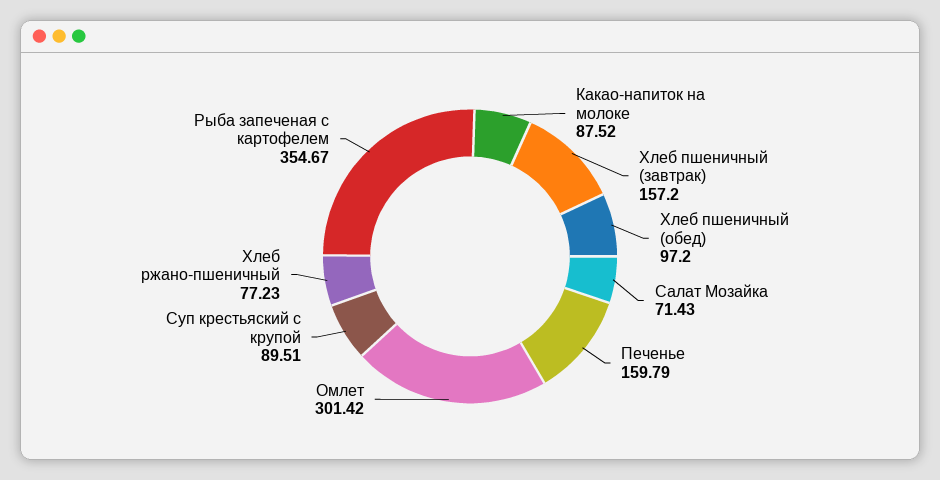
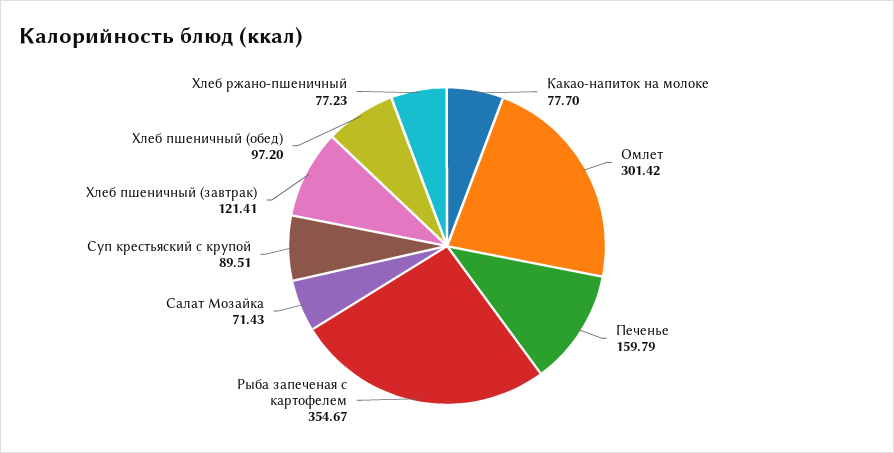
  {
-   "Какао-напиток на молоке": 87.52,
+   "Какао-напиток на молоке": 77.7,
-   "Хлеб пшеничный (завтрак)": 157.2,
+   "Хлеб пшеничный (завтрак)": 121.41,
    "Хлеб пшеничный (обед)": 97.2,
    "Салат Мозайка": 71.43,
    "Печенье": 159.79,
    "Омлет": 301.42,
    "Суп крестьяский с крупой": 89.51,
    "Хлеб ржано-пшеничный": 77.23,
    "Рыба запеченая с картофелем": 354.67
  }

